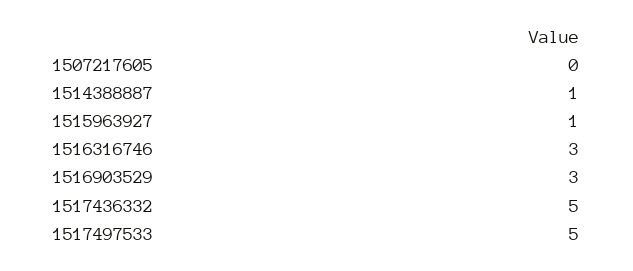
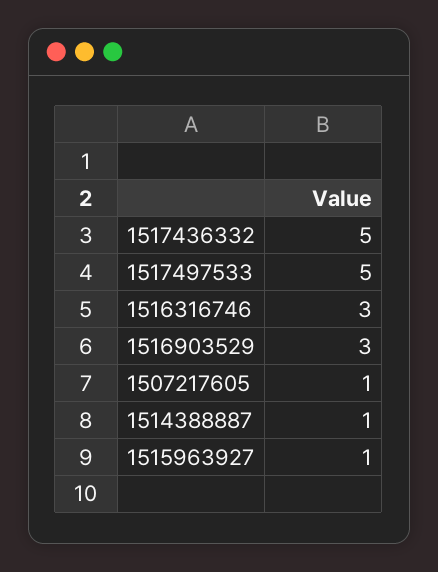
  {
-   "1507217605": 0,
+   "1507217605": 1,
    "1514388887": 1,
    "1515963927": 1,
    "1516316746": 3,
    "1516903529": 3,
    "1517436332": 5,
    "1517497533": 5
  }

